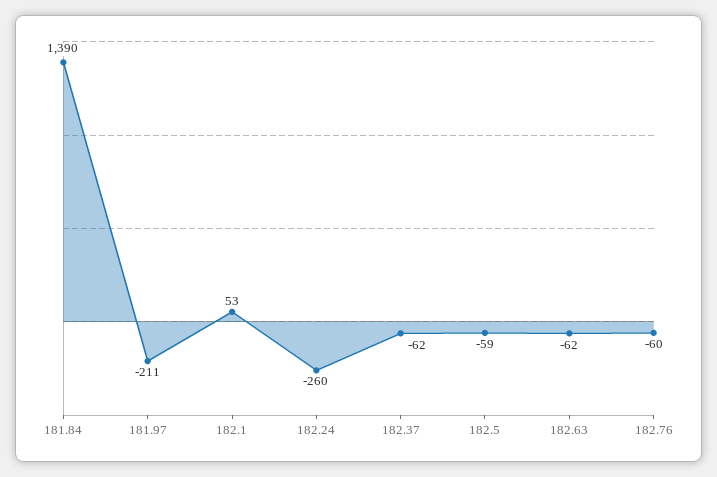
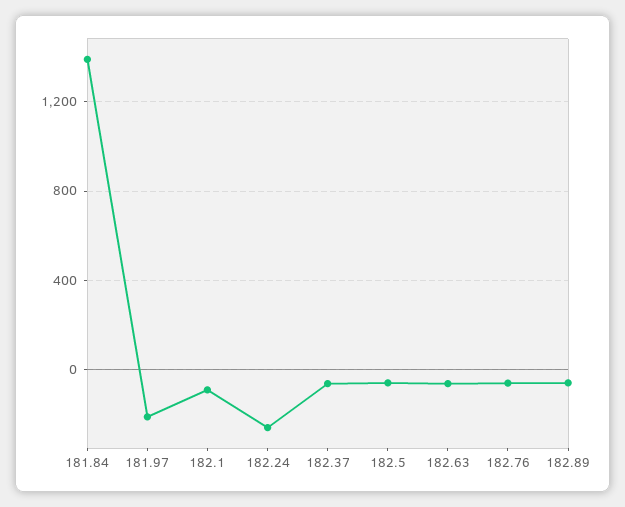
  {
    "181.84": 1390,
    "181.97": -211,
-   "182.1": 53,
+   "182.1": -100,
    "182.24": -260,
    "182.37": -62,
    "182.5": -59,
    "182.63": -62,
-   "182.76": -60
+   "182.76": -60,
+   "182.89": -50
  }

